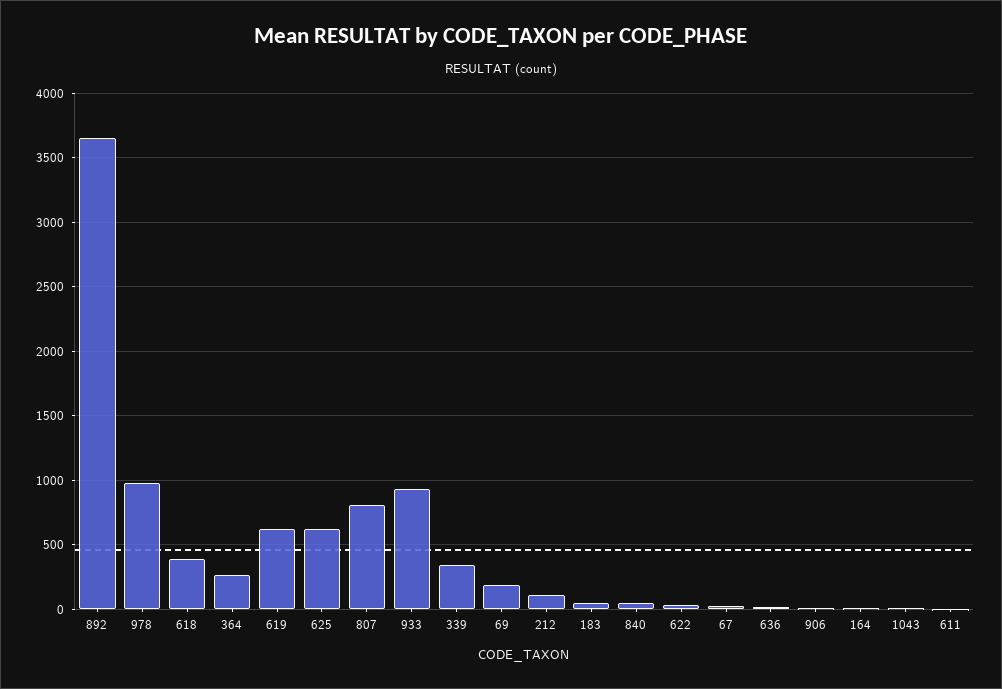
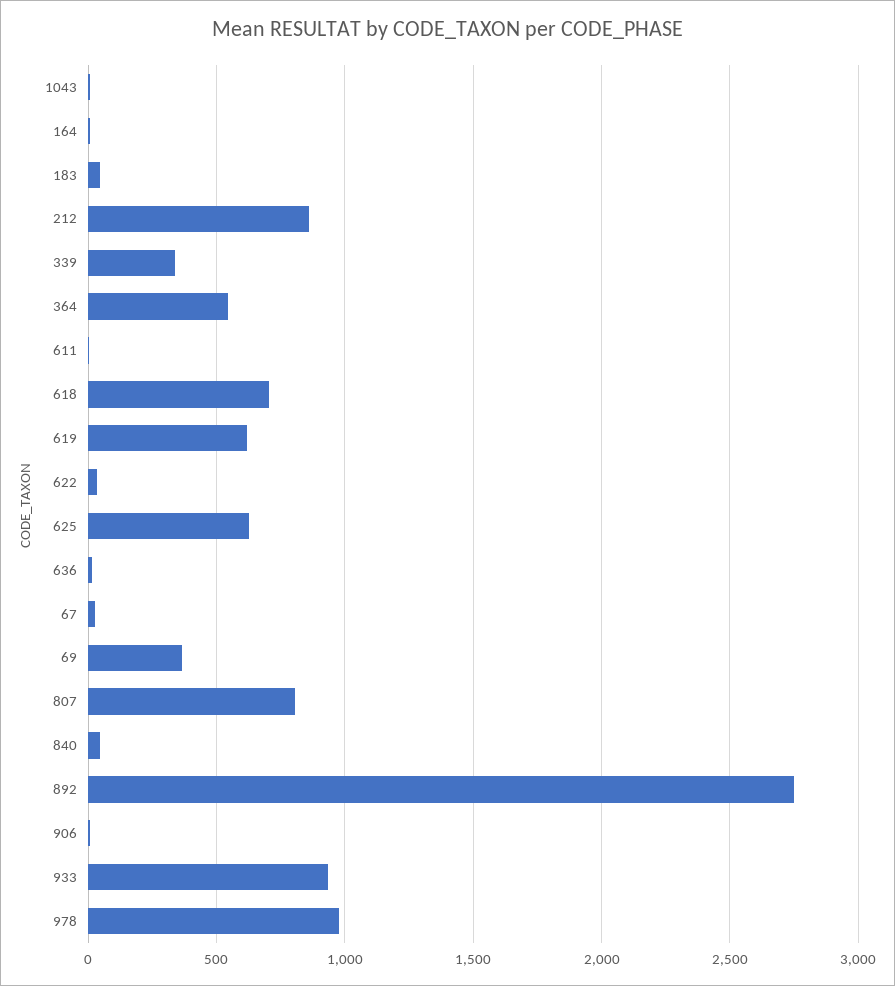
  {
-   "892": 3650,
+   "892": 2750,
    "978": 1000,
-   "618": 400,
+   "618": 700,
-   "364": 250,
+   "364": 550,
    "619": 600,
    "625": 650,
    "807": 800,
    "933": 950,
    "339": 350,
-   "69": 200,
+   "69": 350,
-   "212": 100,
+   "212": 850,
    "183": 50,
    "840": 50,
    "622": 50,
    "67": 50,
    "636": 0,
    "906": 0,
    "164": 0,
    "1043": 0,
    "611": 0
  }

